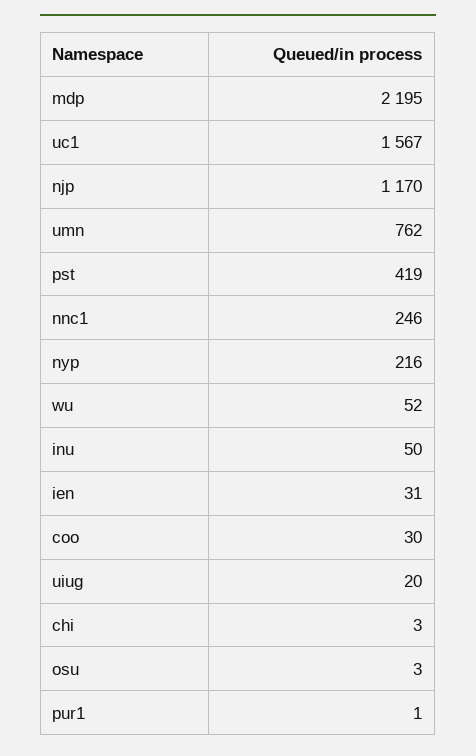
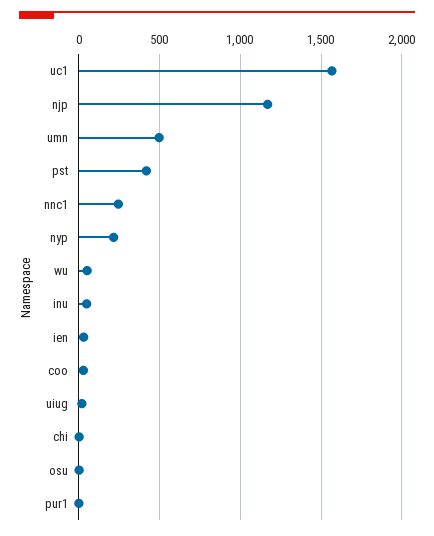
  {
-   "mdp": 2195,
    "uc1": 1567,
    "njp": 1170,
-   "umn": 762,
+   "umn": 500,
    "pst": 419,
    "nnc1": 246,
    "nyp": 216,
    "wu": 52,
    "inu": 50,
    "ien": 31,
    "coo": 30,
    "uiug": 20,
    "chi": 3,
    "osu": 3,
    "pur1": 1
  }

